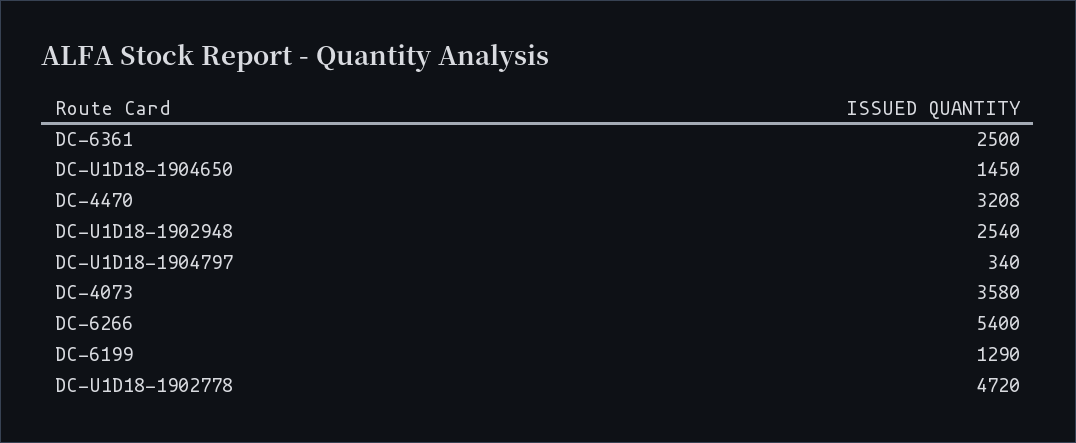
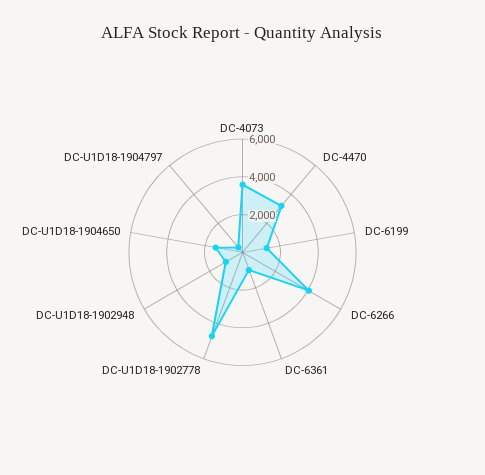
  {
-   "DC-6361": 2500,
+   "DC-6361": 1000,
    "DC-U1D18-1904650": 1450,
    "DC-4470": 3208,
-   "DC-U1D18-1902948": 2540,
+   "DC-U1D18-1902948": 1000,
    "DC-U1D18-1904797": 340,
    "DC-4073": 3580,
-   "DC-6266": 5400,
+   "DC-6266": 4000,
    "DC-6199": 1290,
    "DC-U1D18-1902778": 4720
  }

